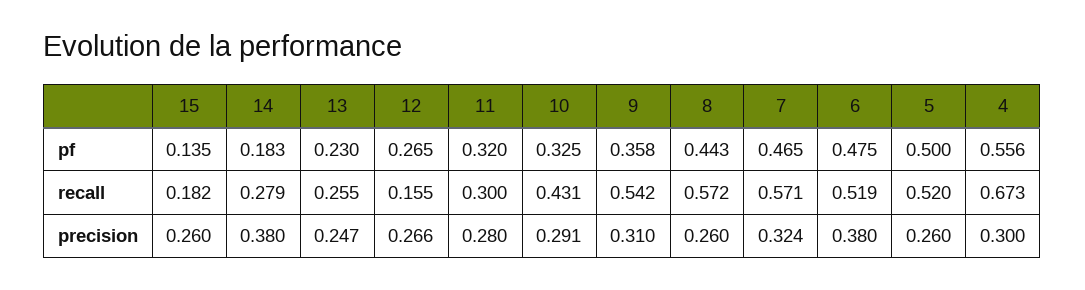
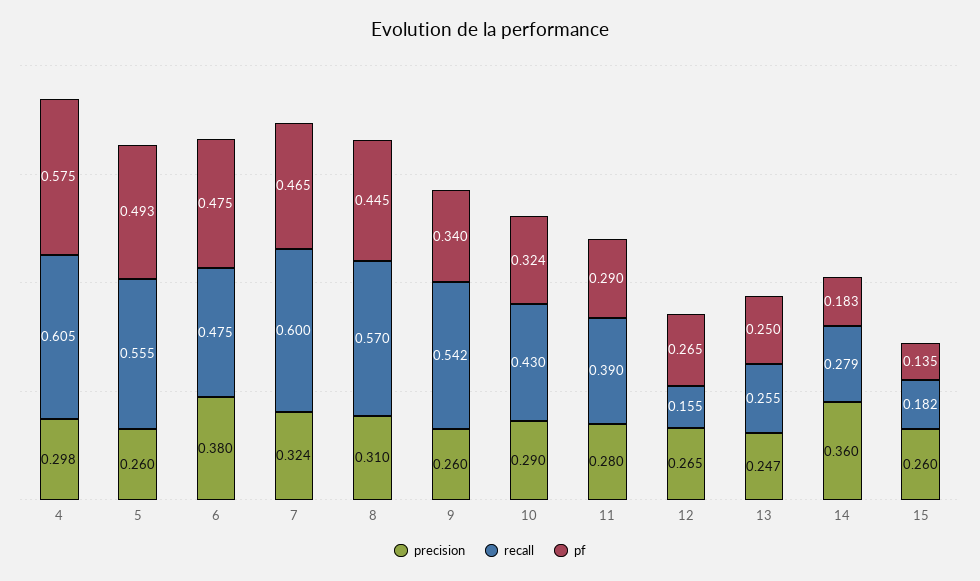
  {
    "pf": {
      "15": 0.135,
      "14": 0.183,
-     "13": 0.23,
+     "13": 0.25,
      "12": 0.265,
-     "11": 0.32,
+     "11": 0.29,
-     "10": 0.325,
+     "10": 0.324,
-     "9": 0.358,
+     "9": 0.34,
-     "8": 0.443,
+     "8": 0.445,
      "7": 0.465,
      "6": 0.475,
-     "5": 0.5,
+     "5": 0.493,
-     "4": 0.556
+     "4": 0.575
    },
    "recall": {
      "15": 0.182,
      "14": 0.279,
      "13": 0.255,
      "12": 0.155,
-     "11": 0.3,
+     "11": 0.39,
-     "10": 0.431,
+     "10": 0.43,
      "9": 0.542,
-     "8": 0.572,
+     "8": 0.57,
-     "7": 0.571,
+     "7": 0.6,
-     "6": 0.519,
+     "6": 0.475,
-     "5": 0.52,
+     "5": 0.555,
-     "4": 0.673
+     "4": 0.605
    },
    "precision": {
      "15": 0.26,
-     "14": 0.38,
+     "14": 0.36,
      "13": 0.247,
-     "12": 0.266,
+     "12": 0.265,
      "11": 0.28,
-     "10": 0.291,
+     "10": 0.29,
-     "9": 0.31,
+     "9": 0.26,
-     "8": 0.26,
+     "8": 0.31,
      "7": 0.324,
      "6": 0.38,
      "5": 0.26,
-     "4": 0.3
+     "4": 0.298
    }
  }

